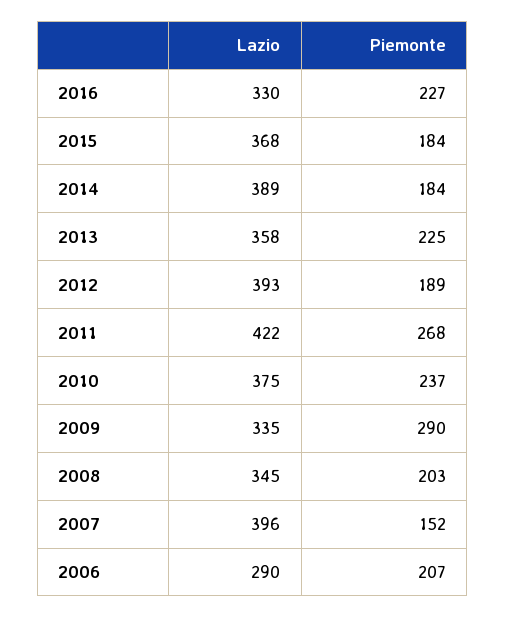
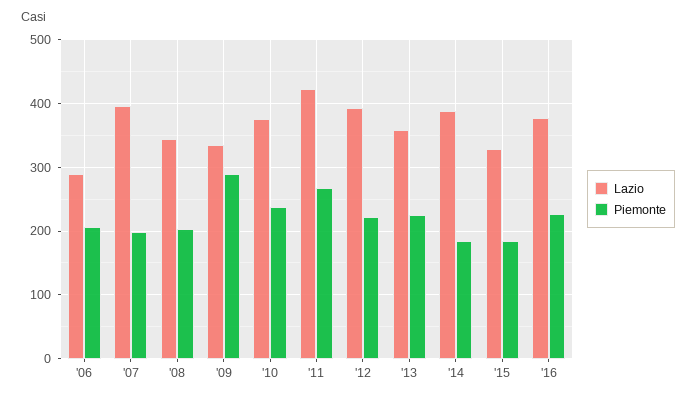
  {
    "Lazio": {
-     "2016": 330,
+     "2016": 380,
-     "2015": 368,
+     "2015": 330,
      "2014": 389,
      "2013": 358,
      "2012": 393,
      "2011": 422,
      "2010": 375,
      "2009": 335,
      "2008": 345,
      "2007": 396,
      "2006": 290
    },
    "Piemonte": {
      "2016": 227,
      "2015": 184,
      "2014": 184,
      "2013": 225,
-     "2012": 189,
+     "2012": 220,
      "2011": 268,
      "2010": 237,
      "2009": 290,
      "2008": 203,
-     "2007": 152,
+     "2007": 200,
      "2006": 207
    }
  }

